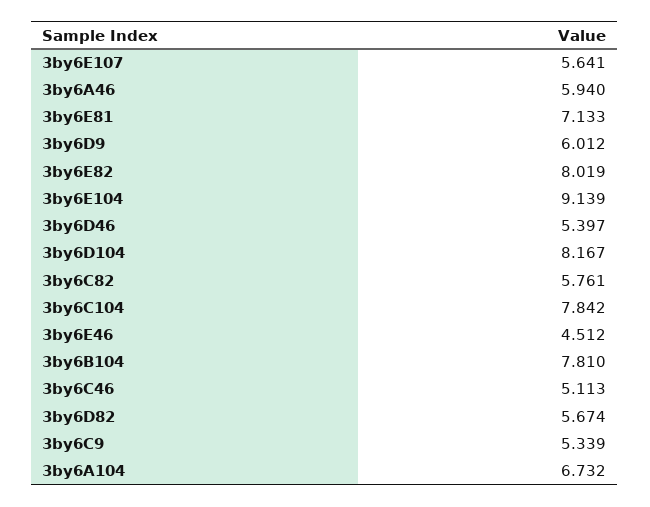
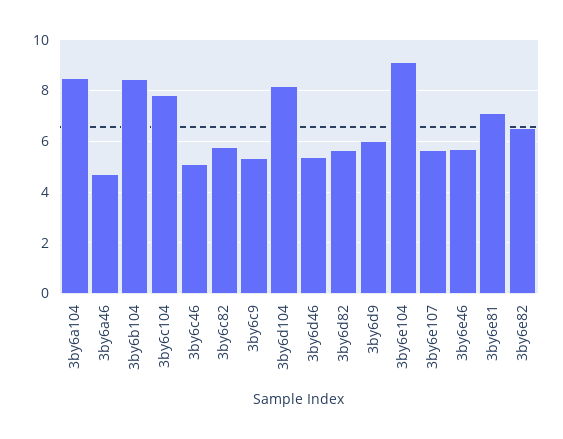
  {
    "3by6E107": 5.641,
-   "3by6A46": 5.94,
+   "3by6A46": 4.75,
    "3by6E81": 7.133,
    "3by6D9": 6.012,
-   "3by6E82": 8.019,
+   "3by6E82": 6.5,
    "3by6E104": 9.139,
    "3by6D46": 5.397,
    "3by6D104": 8.167,
    "3by6C82": 5.761,
    "3by6C104": 7.842,
-   "3by6E46": 4.512,
+   "3by6E46": 5.75,
-   "3by6B104": 7.81,
+   "3by6B104": 8.5,
    "3by6C46": 5.113,
    "3by6D82": 5.674,
    "3by6C9": 5.339,
-   "3by6A104": 6.732
+   "3by6A104": 8.5
  }

